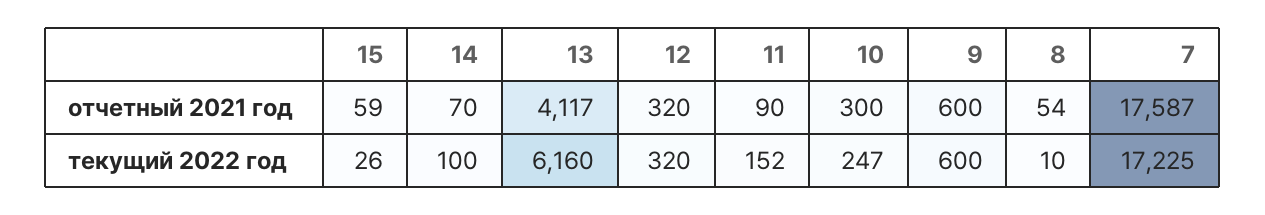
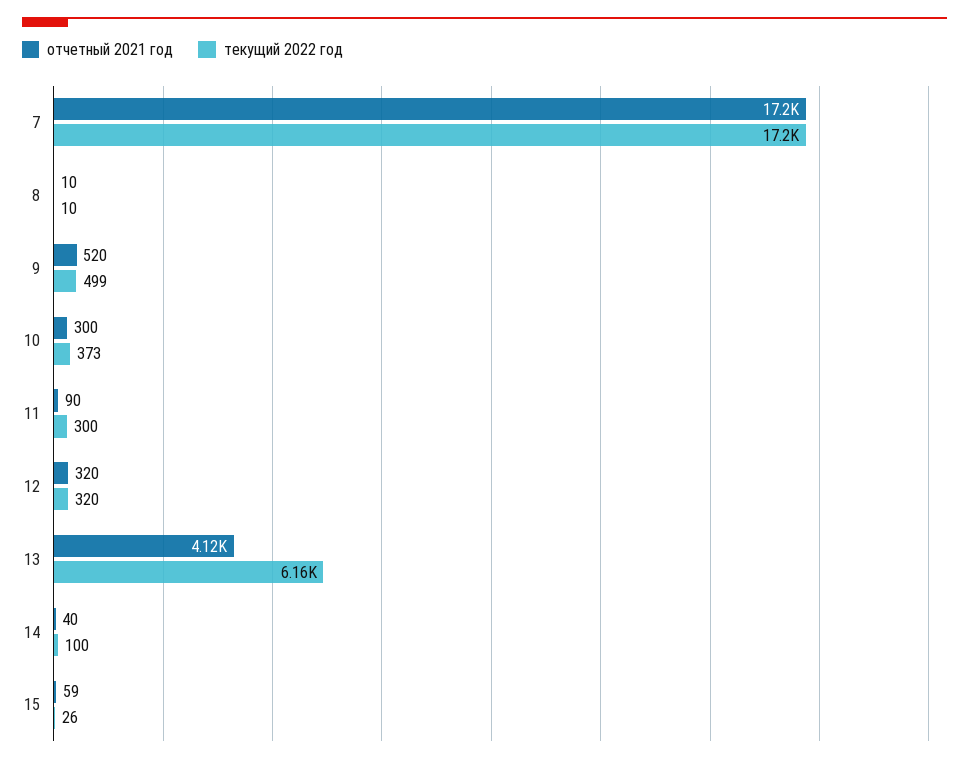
  {
    "отчетный 2021 год": {
      "15": 59,
-     "14": 70,
+     "14": 40,
      "13": 4117,
      "12": 320,
      "11": 90,
      "10": 300,
-     "9": 600,
+     "9": 520,
-     "8": 54,
+     "8": 10,
-     "7": 17587
+     "7": 17200
    },
    "текущий 2022 год": {
      "15": 26,
      "14": 100,
      "13": 6160,
      "12": 320,
-     "11": 152,
+     "11": 300,
-     "10": 247,
+     "10": 373,
-     "9": 600,
+     "9": 499,
      "8": 10,
      "7": 17225
    }
  }

